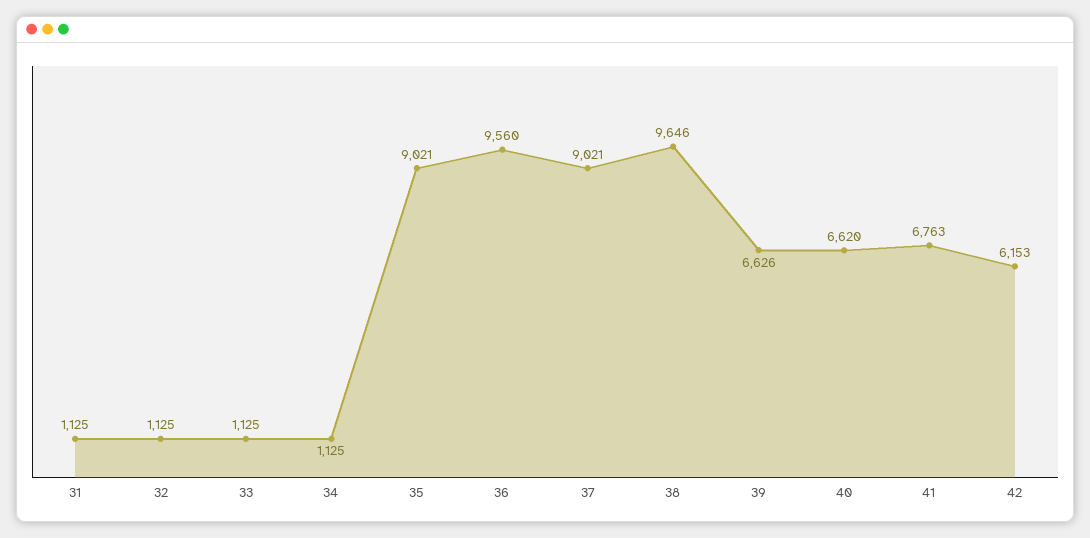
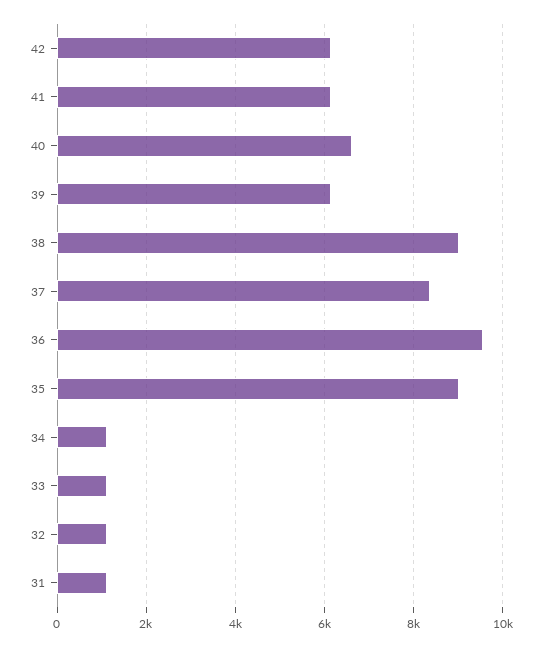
  {
    "31": 1125,
    "32": 1125,
    "33": 1125,
    "34": 1125,
    "35": 9021,
    "36": 9560,
-   "37": 9021,
+   "37": 8400,
-   "38": 9646,
+   "38": 9000,
-   "39": 6626,
+   "39": 6200,
    "40": 6620,
-   "41": 6763,
+   "41": 6200,
    "42": 6153
  }

